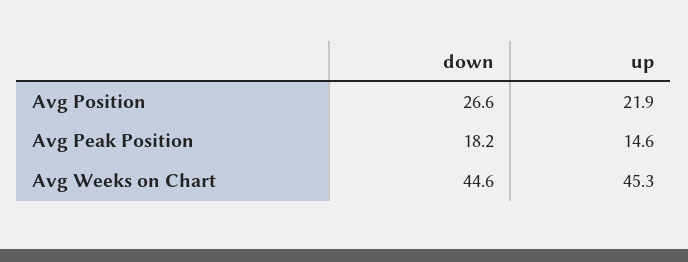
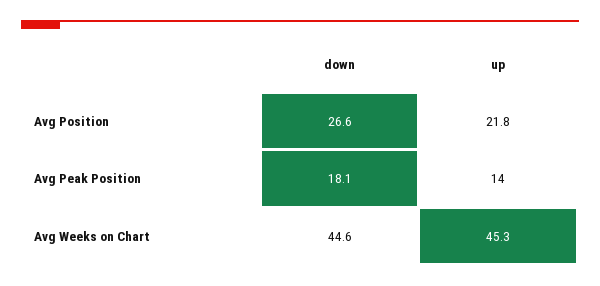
  {
    "down": {
      "Avg Position": 26.6,
-     "Avg Peak Position": 18.2,
+     "Avg Peak Position": 18.1,
      "Avg Weeks on Chart": 44.6
    },
    "up": {
-     "Avg Position": 21.9,
+     "Avg Position": 21.8,
-     "Avg Peak Position": 14.6,
+     "Avg Peak Position": 14,
      "Avg Weeks on Chart": 45.3
    }
  }

